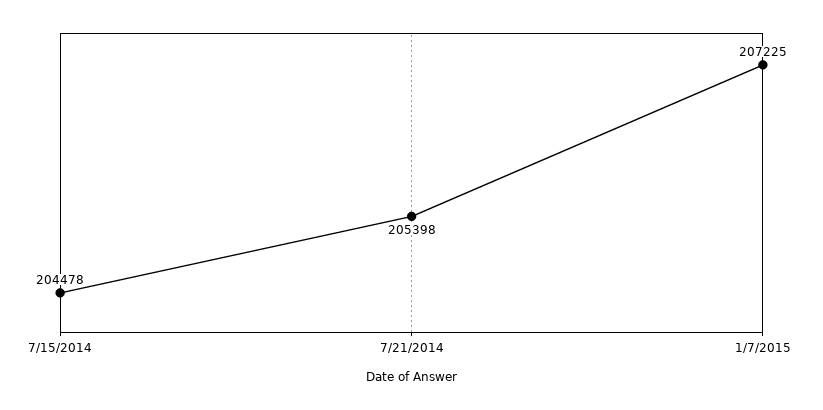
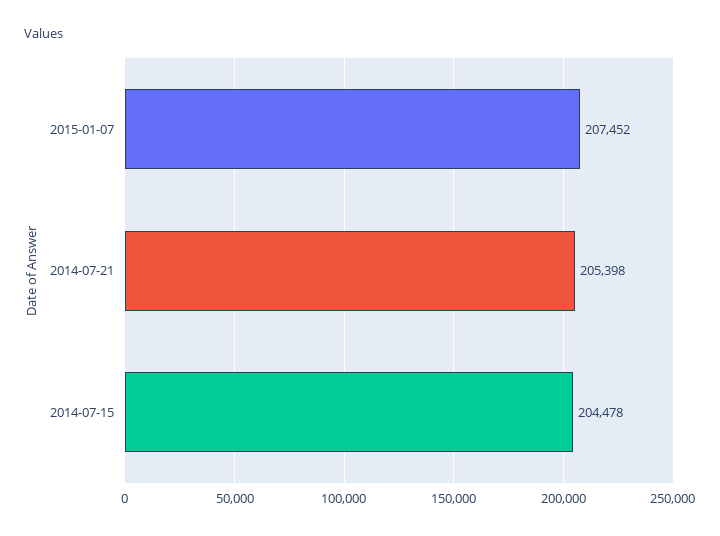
  {
    "7/15/2014": 204478,
    "7/21/2014": 205398,
-   "1/7/2015": 207225
+   "1/7/2015": 207452
  }

